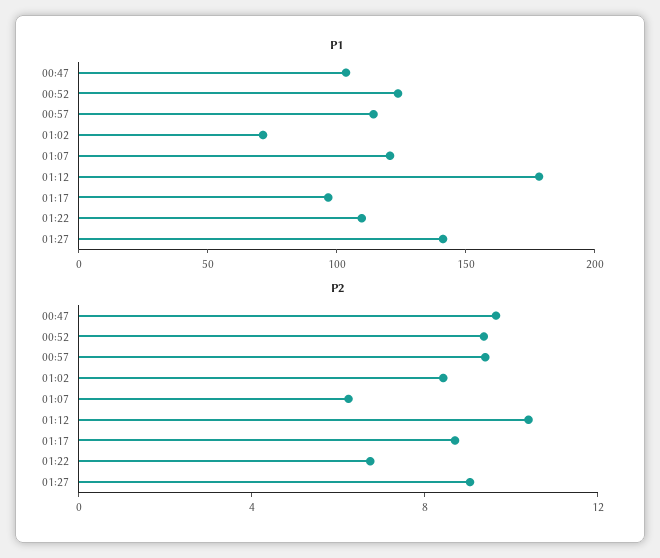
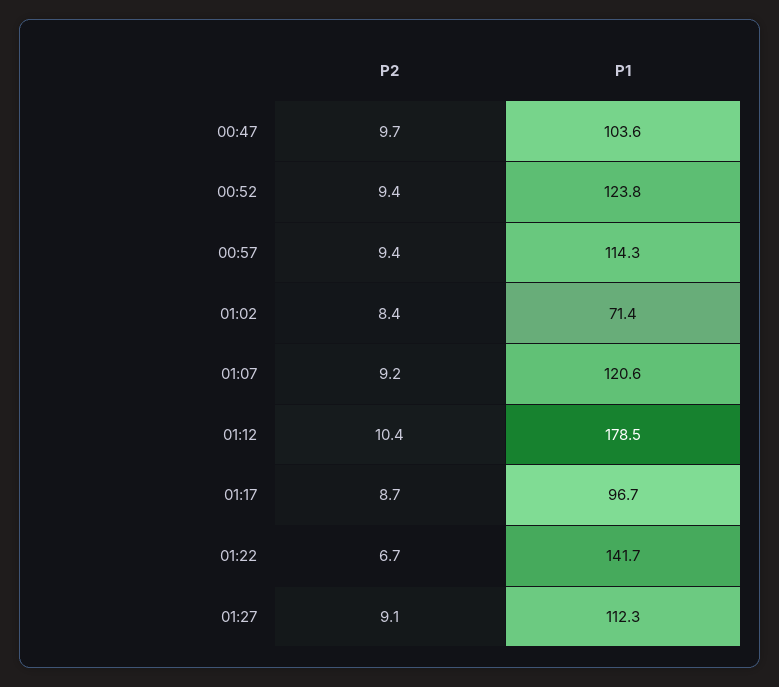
  {
    "P1": {
      "00:47": 103.6,
      "00:52": 123.8,
      "00:57": 114.3,
      "01:02": 71.4,
      "01:07": 120.6,
      "01:12": 178.5,
      "01:17": 96.7,
-     "01:22": 110,
+     "01:22": 141.7,
-     "01:27": 140
+     "01:27": 112.3
    },
    "P2": {
      "00:47": 9.7,
      "00:52": 9.4,
      "00:57": 9.4,
      "01:02": 8.4,
-     "01:07": 6,
+     "01:07": 9.2,
      "01:12": 10.4,
      "01:17": 8.7,
      "01:22": 6.7,
      "01:27": 9.1
    }
  }

